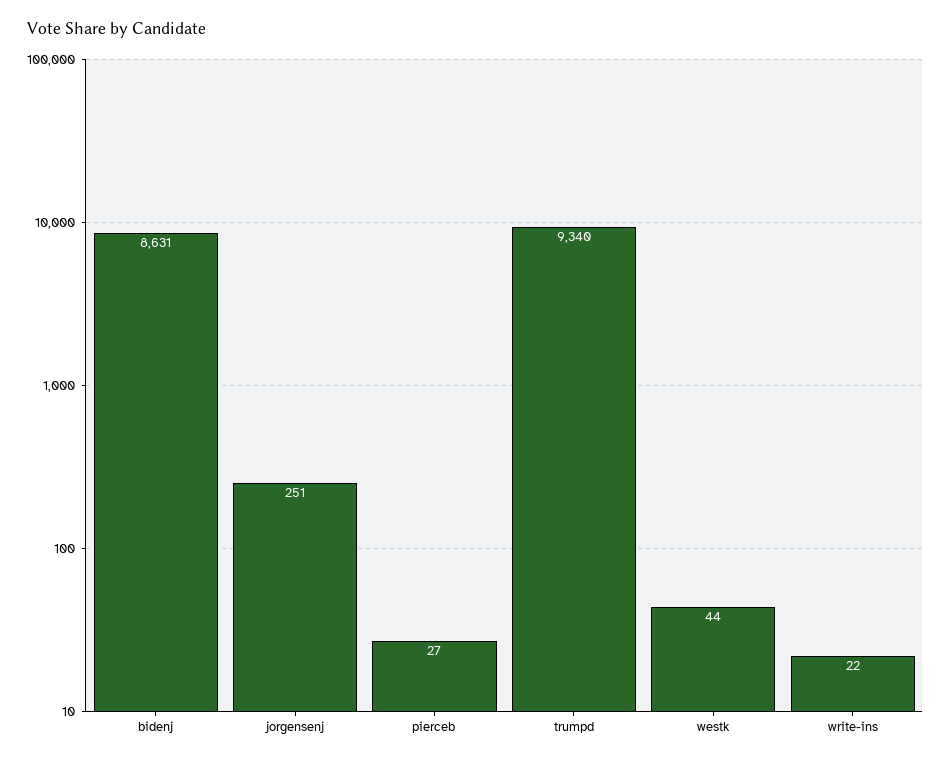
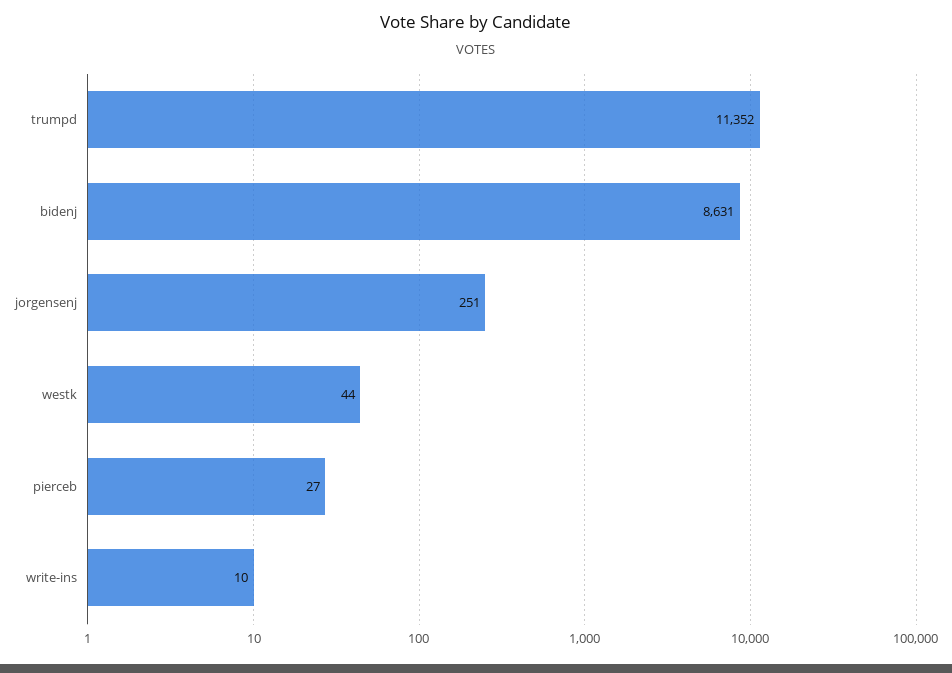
  {
    "bidenj": 8631,
    "jorgensenj": 251,
    "pierceb": 27,
-   "trumpd": 9340,
+   "trumpd": 11352,
    "westk": 44,
-   "write-ins": 22
+   "write-ins": 10
  }

